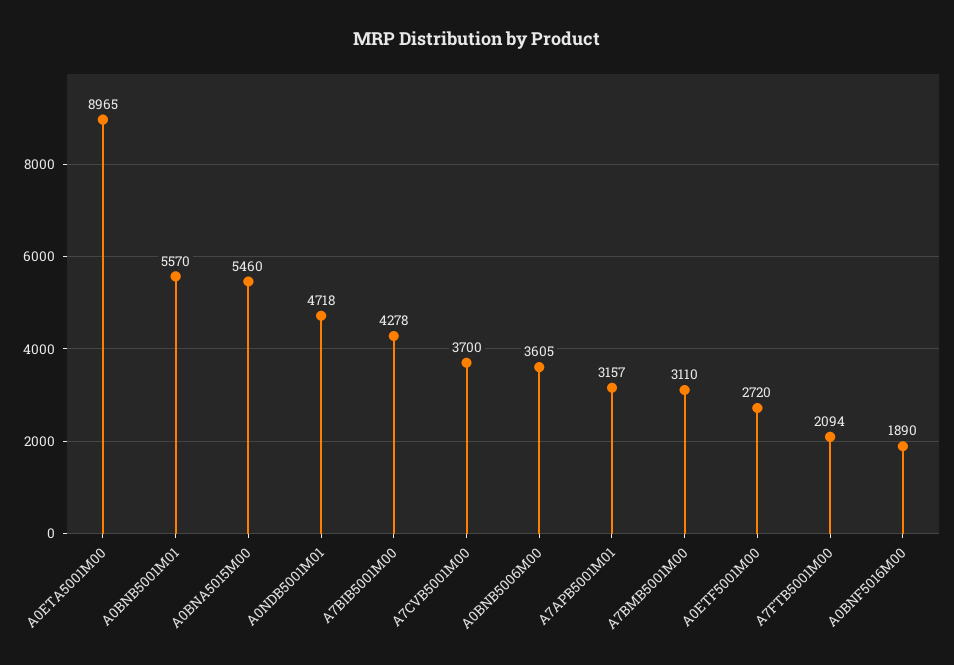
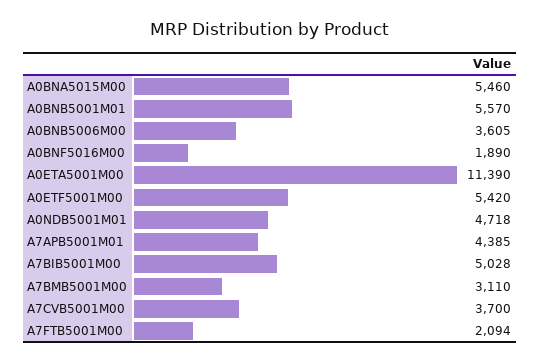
  {
-   "A0ETA5001M00": 8965,
+   "A0ETA5001M00": 11390,
    "A0BNB5001M01": 5570,
    "A0BNA5015M00": 5460,
    "A0NDB5001M01": 4718,
-   "A7BIB5001M00": 4278,
+   "A7BIB5001M00": 5028,
    "A7CVB5001M00": 3700,
    "A0BNB5006M00": 3605,
-   "A7APB5001M01": 3157,
+   "A7APB5001M01": 4385,
    "A7BMB5001M00": 3110,
-   "A0ETF5001M00": 2720,
+   "A0ETF5001M00": 5420,
    "A7FTB5001M00": 2094,
    "A0BNF5016M00": 1890
  }

